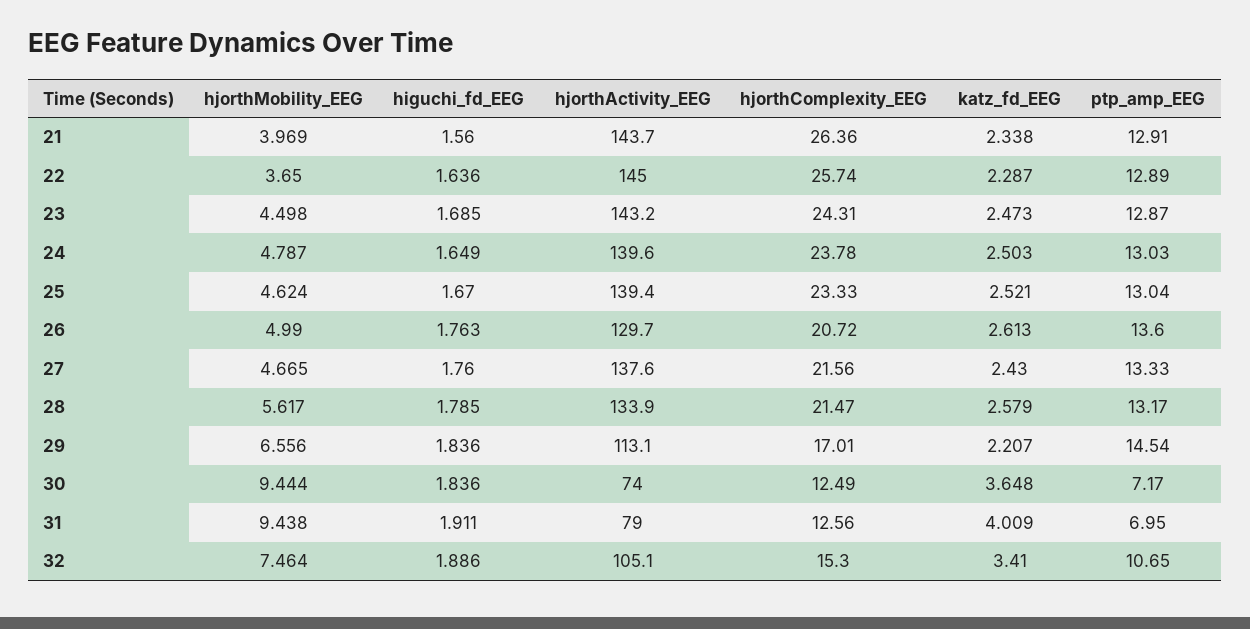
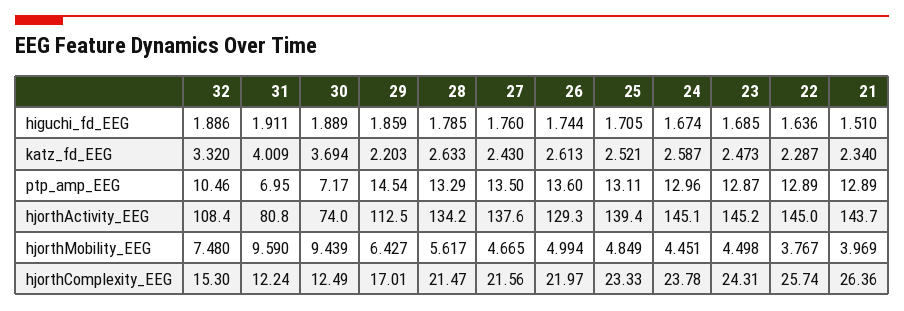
  {
    "hjorthMobility_EEG": {
      "21": 3.969,
-     "22": 3.65,
+     "22": 3.767,
      "23": 4.498,
-     "24": 4.787,
+     "24": 4.451,
-     "25": 4.624,
+     "25": 4.849,
-     "26": 4.99,
+     "26": 4.994,
      "27": 4.665,
      "28": 5.617,
-     "29": 6.556,
+     "29": 6.427,
-     "30": 9.444,
+     "30": 9.439,
-     "31": 9.438,
+     "31": 9.59,
-     "32": 7.464
+     "32": 7.48
    },
    "higuchi_fd_EEG": {
-     "21": 1.56,
+     "21": 1.51,
      "22": 1.636,
      "23": 1.685,
-     "24": 1.649,
+     "24": 1.674,
-     "25": 1.67,
+     "25": 1.705,
-     "26": 1.763,
+     "26": 1.744,
      "27": 1.76,
      "28": 1.785,
-     "29": 1.836,
+     "29": 1.859,
-     "30": 1.836,
+     "30": 1.889,
      "31": 1.911,
      "32": 1.886
    },
    "hjorthActivity_EEG": {
      "21": 143.7,
      "22": 145,
-     "23": 143.2,
+     "23": 145.2,
-     "24": 139.6,
+     "24": 145.1,
      "25": 139.4,
-     "26": 129.7,
+     "26": 129.3,
      "27": 137.6,
-     "28": 133.9,
+     "28": 134.2,
-     "29": 113.1,
+     "29": 112.5,
      "30": 74,
-     "31": 79,
+     "31": 80.8,
-     "32": 105.1
+     "32": 108.4
    },
    "hjorthComplexity_EEG": {
      "21": 26.36,
      "22": 25.74,
      "23": 24.31,
      "24": 23.78,
      "25": 23.33,
-     "26": 20.72,
+     "26": 21.97,
      "27": 21.56,
      "28": 21.47,
      "29": 17.01,
      "30": 12.49,
-     "31": 12.56,
+     "31": 12.24,
      "32": 15.3
    },
    "katz_fd_EEG": {
-     "21": 2.338,
+     "21": 2.34,
      "22": 2.287,
      "23": 2.473,
-     "24": 2.503,
+     "24": 2.587,
      "25": 2.521,
      "26": 2.613,
      "27": 2.43,
-     "28": 2.579,
+     "28": 2.633,
-     "29": 2.207,
+     "29": 2.203,
-     "30": 3.648,
+     "30": 3.694,
      "31": 4.009,
-     "32": 3.41
+     "32": 3.32
    },
    "ptp_amp_EEG": {
-     "21": 12.91,
+     "21": 12.89,
      "22": 12.89,
      "23": 12.87,
-     "24": 13.03,
+     "24": 12.96,
-     "25": 13.04,
+     "25": 13.11,
      "26": 13.6,
-     "27": 13.33,
+     "27": 13.5,
-     "28": 13.17,
+     "28": 13.29,
      "29": 14.54,
      "30": 7.17,
      "31": 6.95,
-     "32": 10.65
+     "32": 10.46
    }
  }

